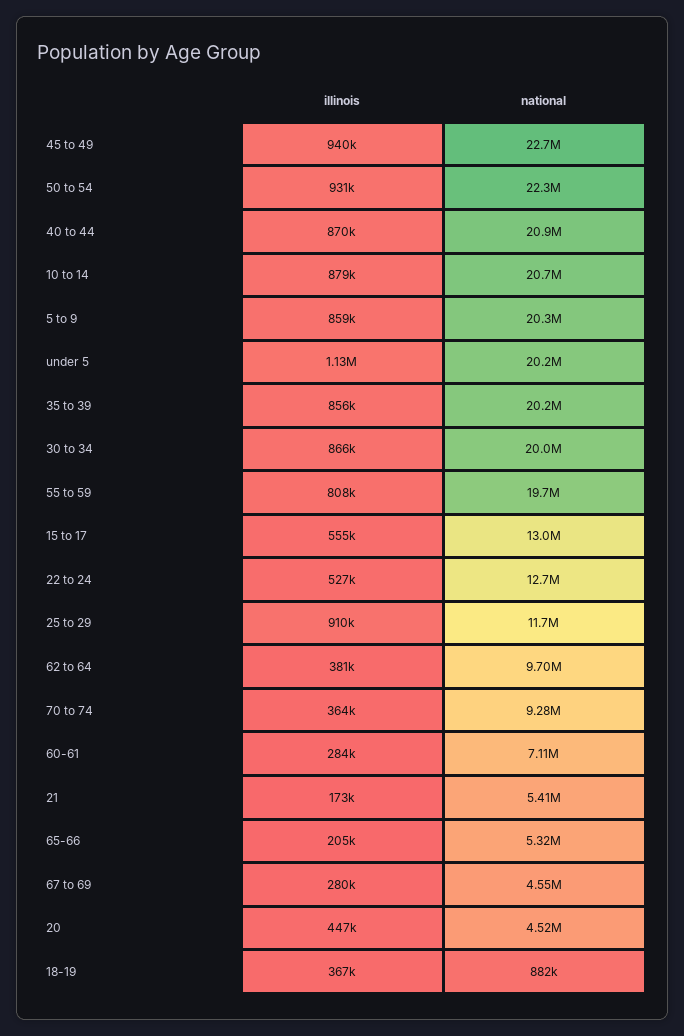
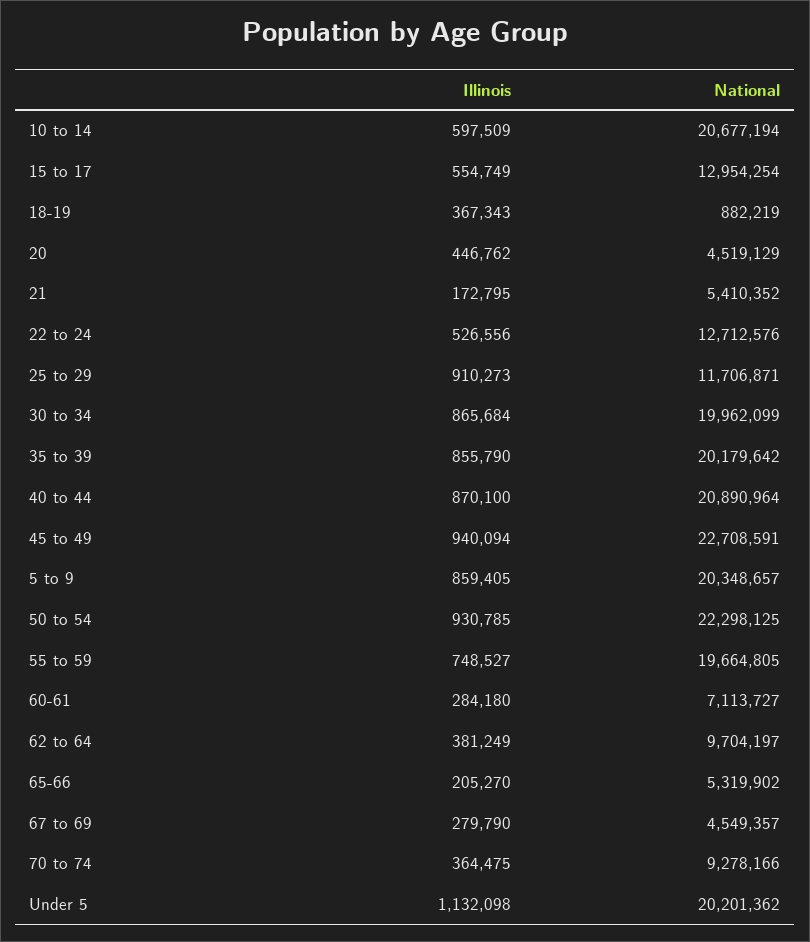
  {
    "illinois": {
      "45 to 49": 940094,
      "50 to 54": 930785,
      "40 to 44": 870100,
-     "10 to 14": 879000,
+     "10 to 14": 597509,
      "5 to 9": 859405,
      "under 5": 1132098,
      "35 to 39": 855790,
      "30 to 34": 865684,
-     "55 to 59": 808000,
+     "55 to 59": 748527,
      "15 to 17": 554749,
      "22 to 24": 526556,
      "25 to 29": 910273,
      "62 to 64": 381249,
      "70 to 74": 364475,
      "60-61": 284180,
      "21": 172795,
      "65-66": 205270,
      "67 to 69": 279790,
      "20": 446762,
      "18-19": 367343
    },
    "national": {
      "45 to 49": 22708591,
      "50 to 54": 22298125,
      "40 to 44": 20890964,
      "10 to 14": 20677194,
      "5 to 9": 20348657,
      "under 5": 20201362,
      "35 to 39": 20179642,
      "30 to 34": 19962099,
      "55 to 59": 19664805,
      "15 to 17": 12954254,
      "22 to 24": 12712576,
      "25 to 29": 11706871,
      "62 to 64": 9704197,
      "70 to 74": 9278166,
      "60-61": 7113727,
      "21": 5410352,
      "65-66": 5319902,
      "67 to 69": 4549357,
      "20": 4519129,
      "18-19": 882219
    }
  }

